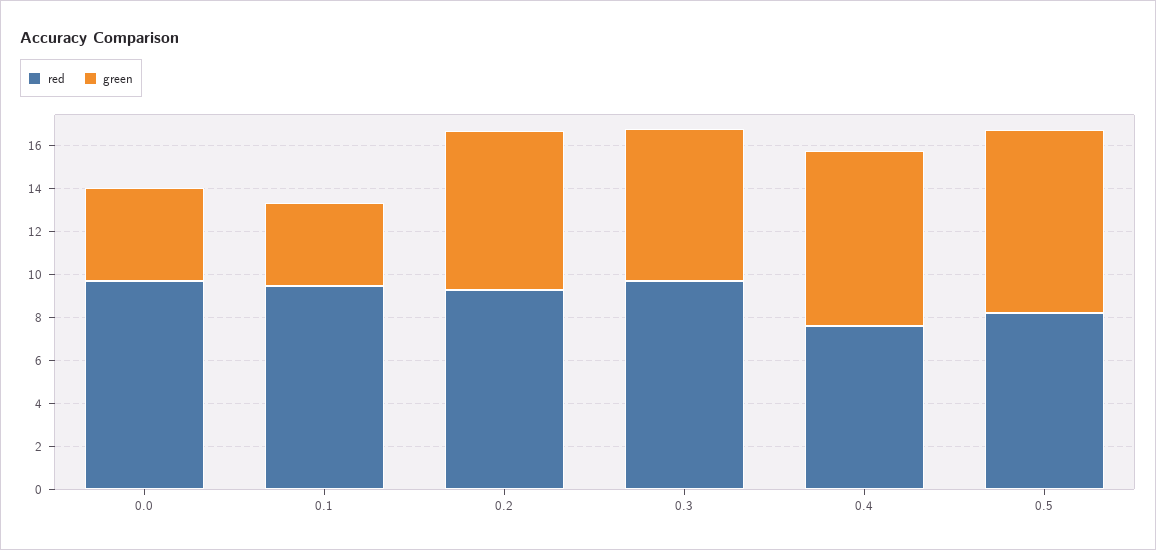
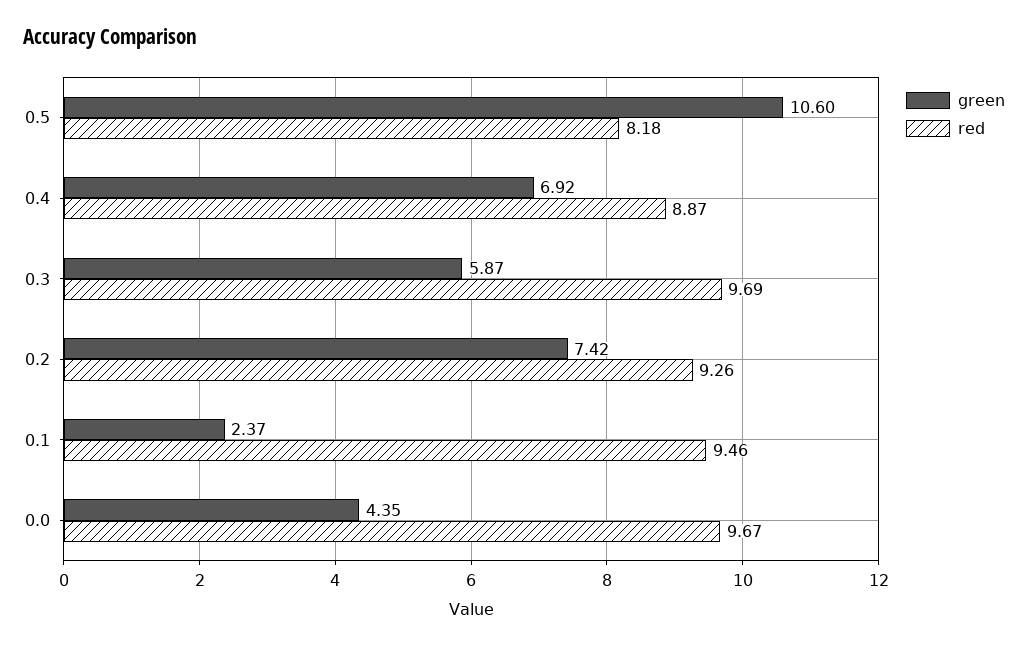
  {
    "red": {
      "0.0": 9.67,
      "0.1": 9.46,
      "0.2": 9.26,
      "0.3": 9.69,
-     "0.4": 7.5,
+     "0.4": 8.87,
      "0.5": 8.18
    },
    "green": {
      "0.0": 4.35,
-     "0.1": 4,
+     "0.1": 2.37,
      "0.2": 7.42,
-     "0.3": 7,
+     "0.3": 5.87,
-     "0.4": 8,
+     "0.4": 6.92,
-     "0.5": 8.5
+     "0.5": 10.6
    }
  }

